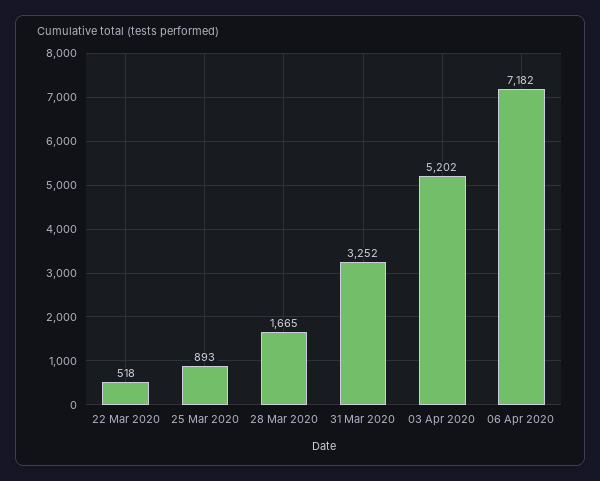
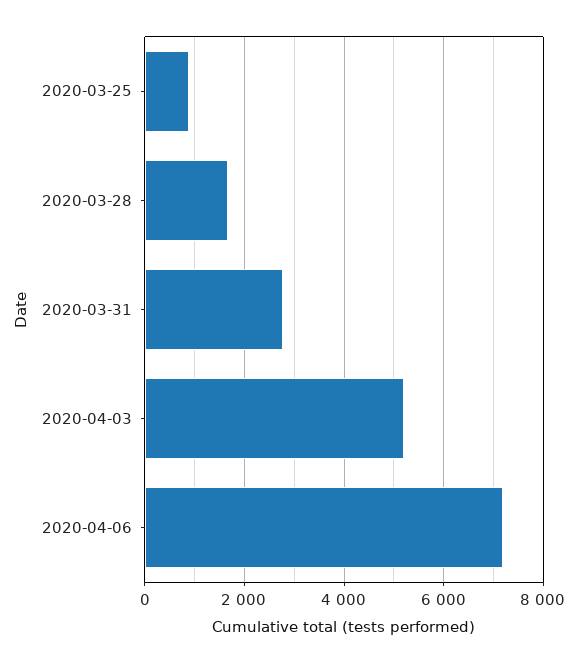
  {
-   "22 Mar 2020": 518,
    "25 Mar 2020": 893,
    "28 Mar 2020": 1665,
-   "31 Mar 2020": 3252,
+   "31 Mar 2020": 2800,
    "03 Apr 2020": 5202,
    "06 Apr 2020": 7182
  }

